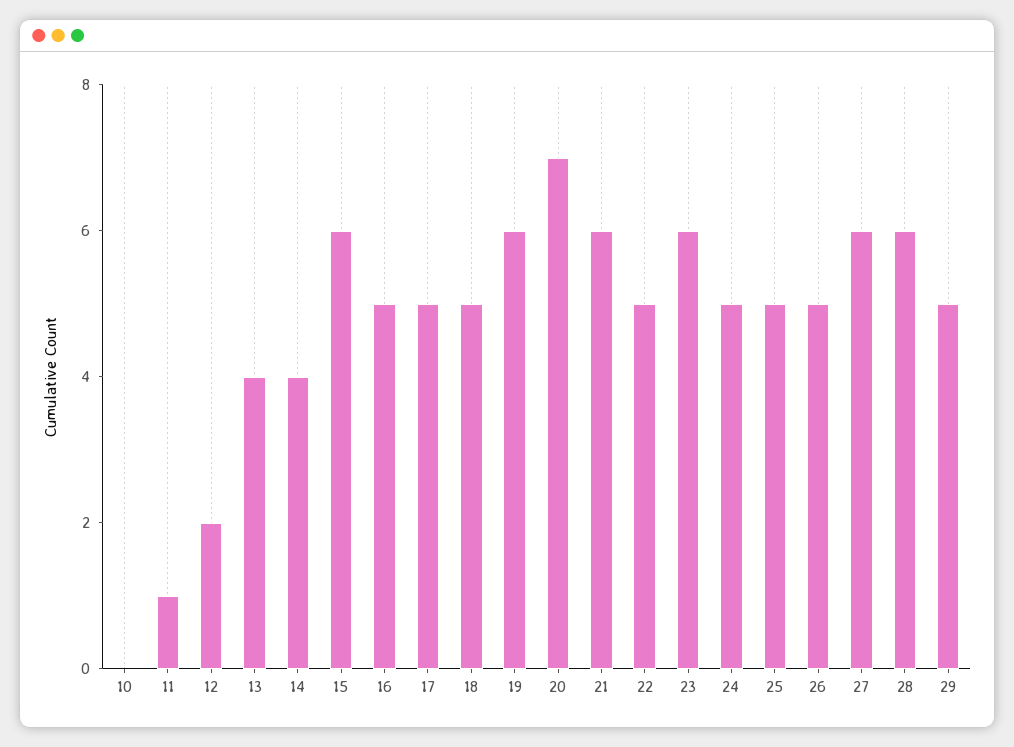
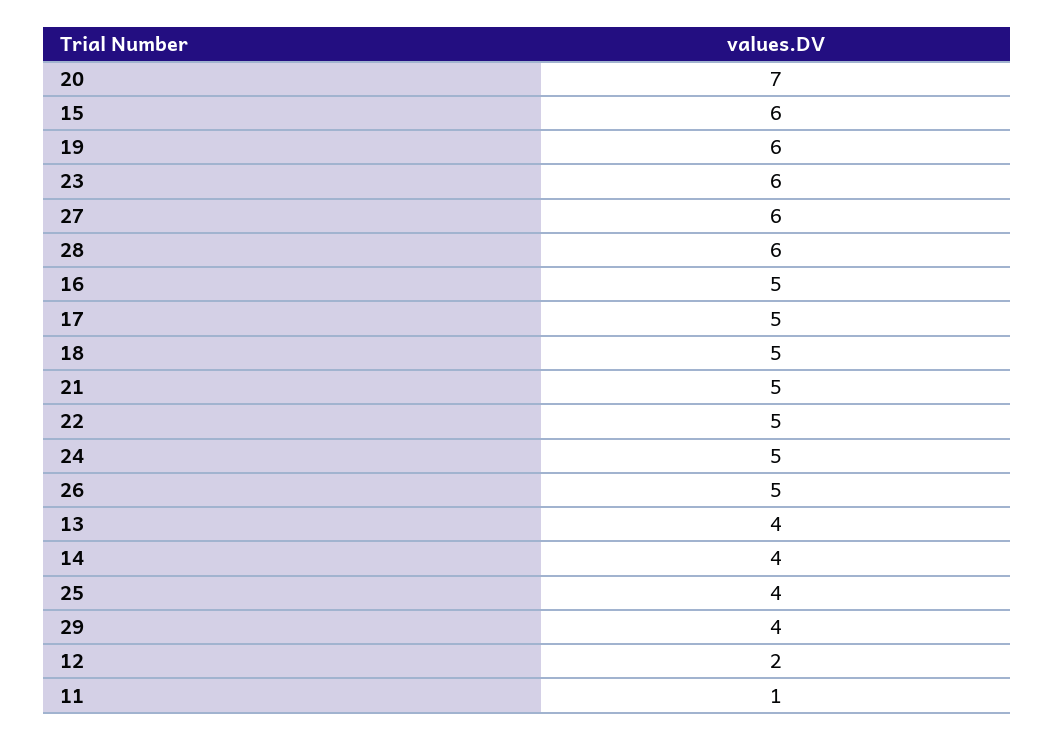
  {
-   "10": 0,
    "11": 1,
    "12": 2,
    "13": 4,
    "14": 4,
    "15": 6,
    "16": 5,
    "17": 5,
    "18": 5,
    "19": 6,
    "20": 7,
-   "21": 6,
+   "21": 5,
    "22": 5,
    "23": 6,
    "24": 5,
-   "25": 5,
+   "25": 4,
    "26": 5,
    "27": 6,
    "28": 6,
-   "29": 5
+   "29": 4
  }

